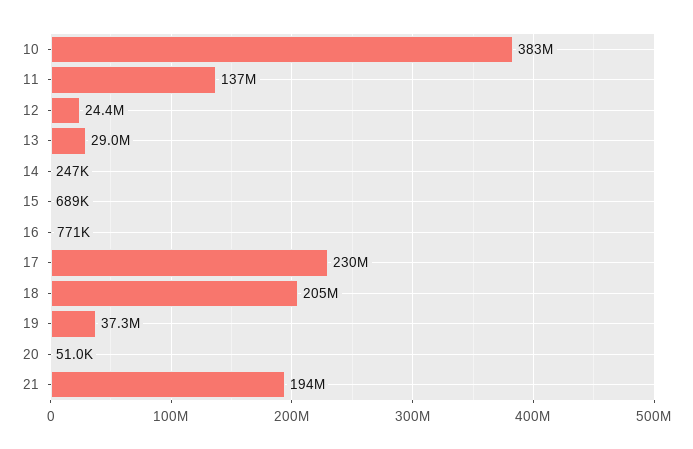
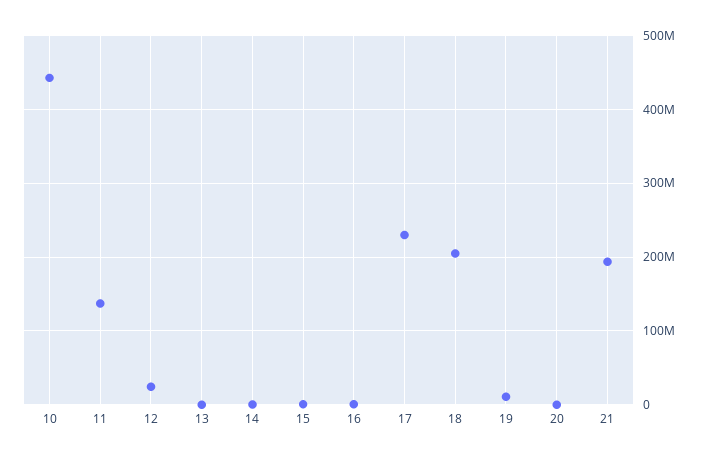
  {
-   "10": 383000000,
+   "10": 440000000,
    "11": 137000000,
    "12": 24400000,
-   "13": 29000000,
+   "13": 0,
    "14": 247000,
    "15": 689000,
    "16": 771000,
    "17": 230000000,
    "18": 205000000,
-   "19": 37300000,
+   "19": 10000000,
    "20": 51000,
    "21": 194000000
  }

